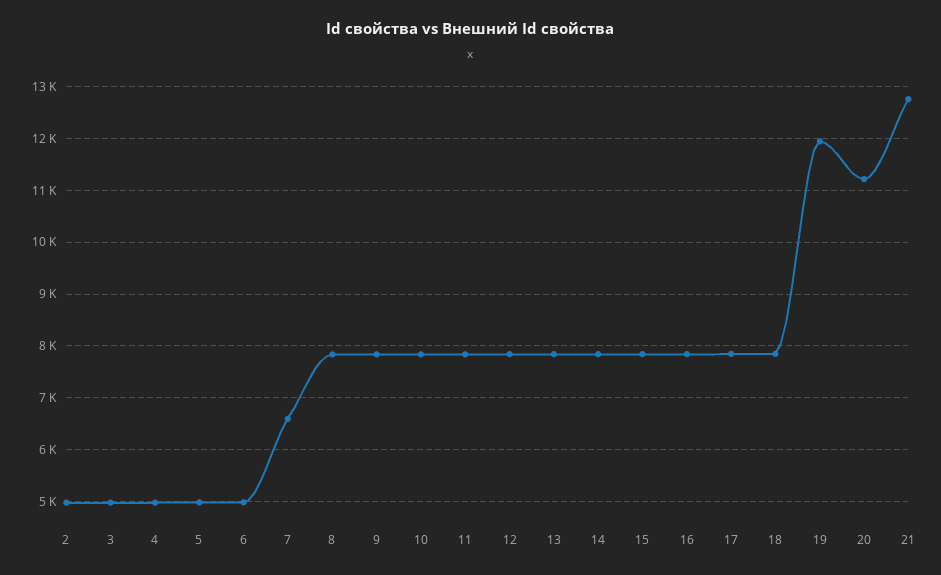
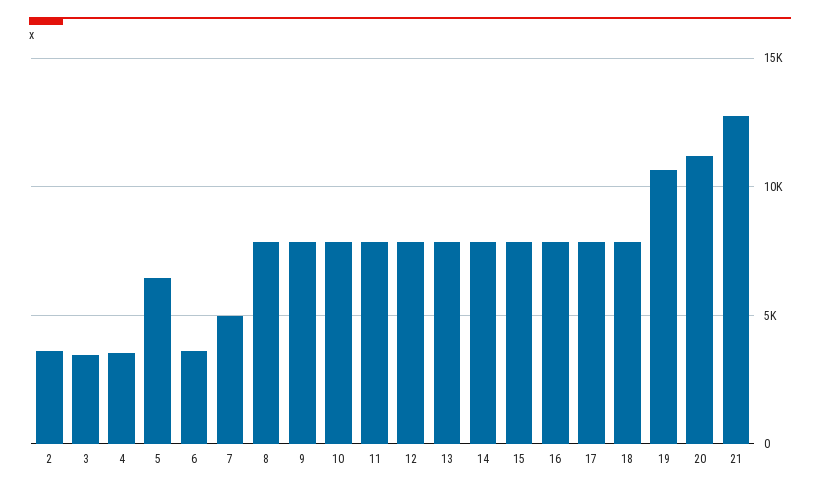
  {
-   "2": 5000,
+   "2": 3500,
-   "3": 5000,
+   "3": 3500,
-   "4": 5000,
+   "4": 3500,
-   "5": 5000,
+   "5": 6500,
-   "6": 5000,
+   "6": 3500,
-   "7": 6600,
+   "7": 5000,
    "8": 7800,
    "9": 7800,
    "10": 7800,
    "11": 7800,
    "12": 7800,
    "13": 7800,
    "14": 7800,
    "15": 7800,
    "16": 7800,
    "17": 7800,
    "18": 7800,
-   "19": 12000,
+   "19": 10500,
    "20": 11200,
    "21": 12800
  }

